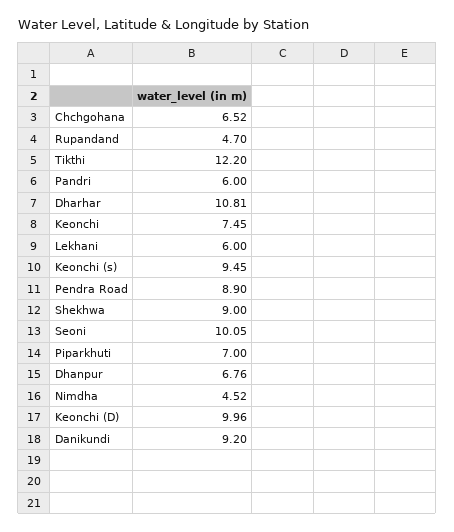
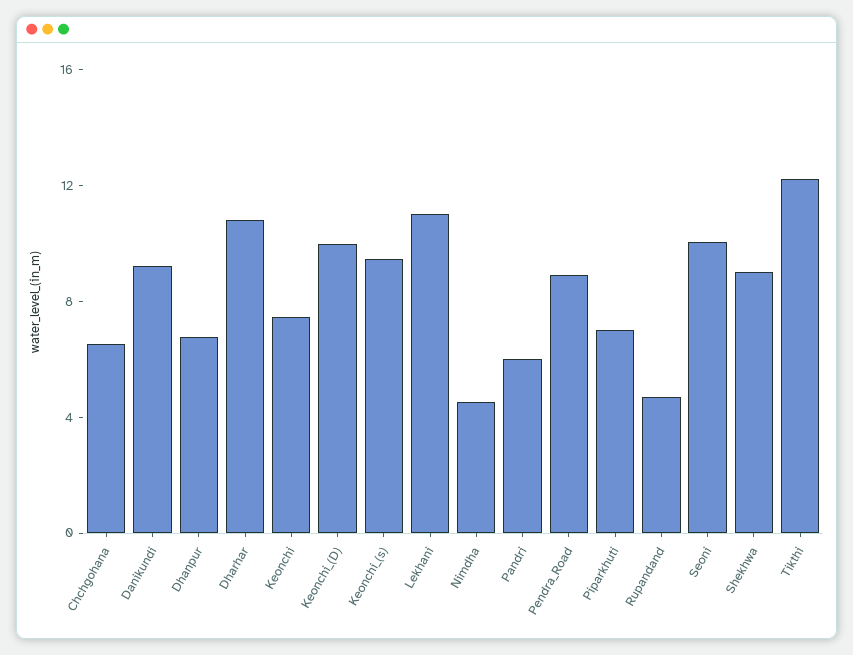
  {
    "Chchgohana": 6.52,
    "Rupandand": 4.7,
    "Tikthi": 12.2,
    "Pandri": 6,
    "Dharhar": 10.81,
    "Keonchi": 7.45,
-   "Lekhani": 6,
+   "Lekhani": 11,
    "Keonchi (s)": 9.45,
    "Pendra Road": 8.9,
    "Shekhwa": 9,
    "Seoni": 10.05,
    "Piparkhuti": 7,
    "Dhanpur": 6.76,
    "Nimdha": 4.52,
    "Keonchi (D)": 9.96,
    "Danikundi": 9.2
  }

